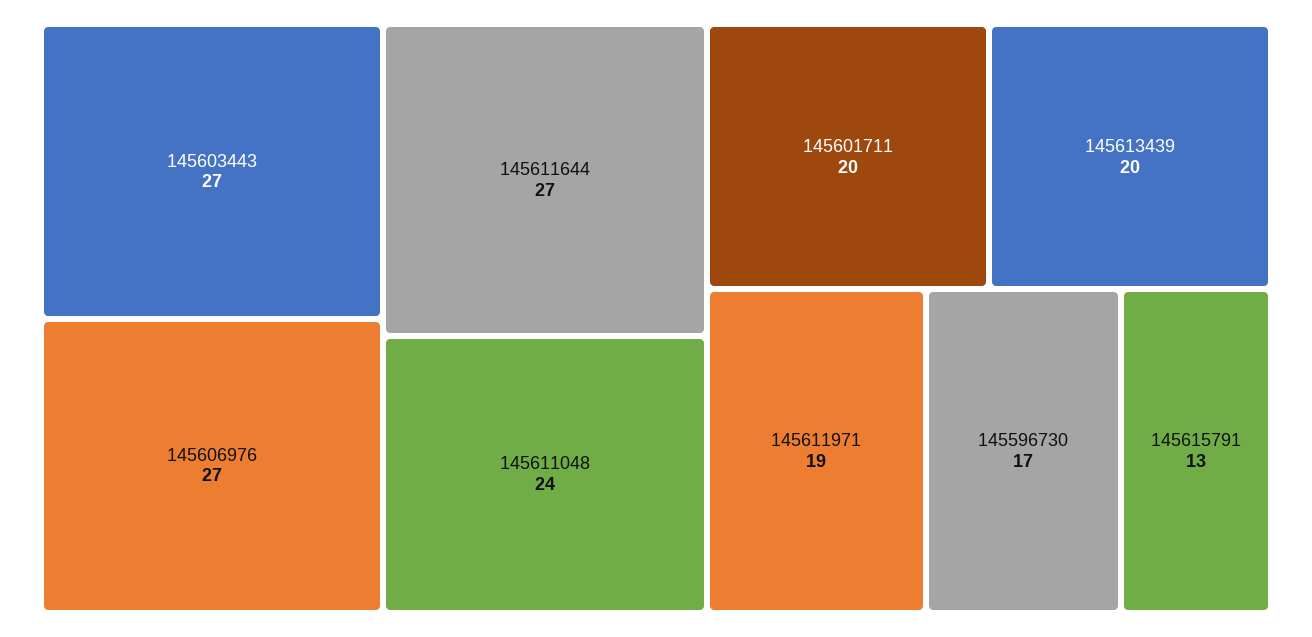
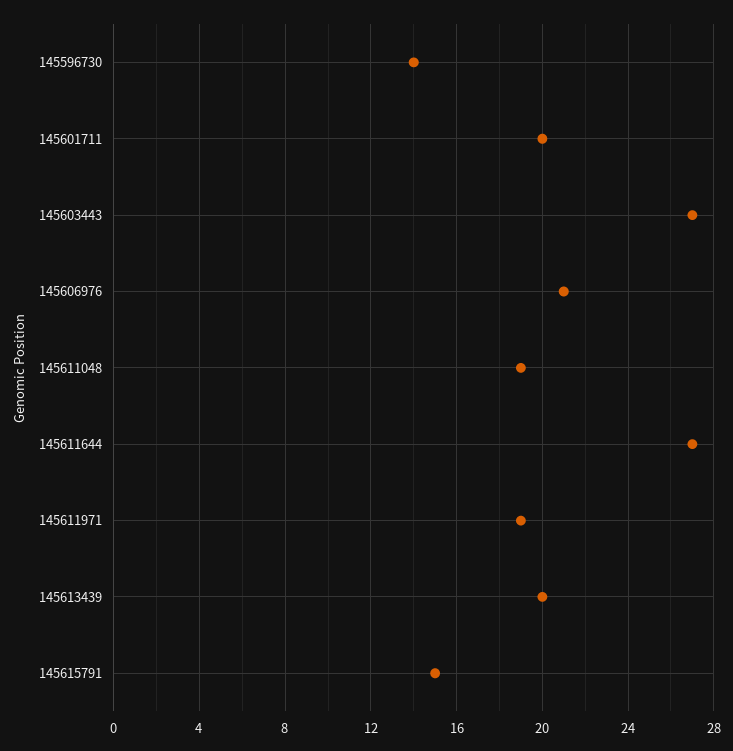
  {
    "145603443": 27,
-   "145606976": 27,
+   "145606976": 21,
    "145611644": 27,
-   "145611048": 24,
+   "145611048": 19,
    "145601711": 20,
    "145613439": 20,
    "145611971": 19,
-   "145596730": 17,
+   "145596730": 14,
-   "145615791": 13
+   "145615791": 15
  }

